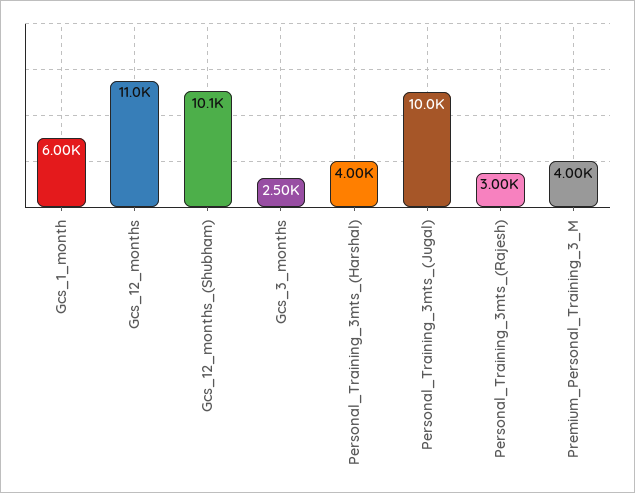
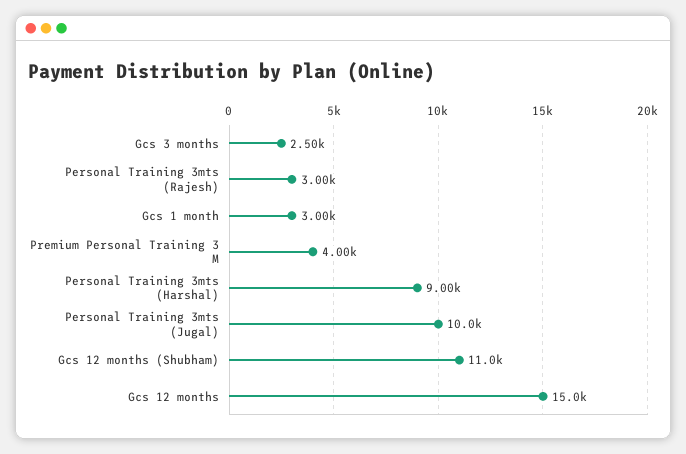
  {
-   "Gcs_1_month": 6000,
+   "Gcs_1_month": 3000,
-   "Gcs_12_months": 11000,
+   "Gcs_12_months": 15000,
-   "Gcs_12_months_(Shubham)": 10100,
+   "Gcs_12_months_(Shubham)": 11000,
    "Gcs_3_months": 2500,
-   "Personal_Training_3mts_(Harshal)": 4000,
+   "Personal_Training_3mts_(Harshal)": 9000,
    "Personal_Training_3mts_(Jugal)": 10000,
    "Personal_Training_3mts_(Rajesh)": 3000,
    "Premium_Personal_Training_3_M": 4000
  }

